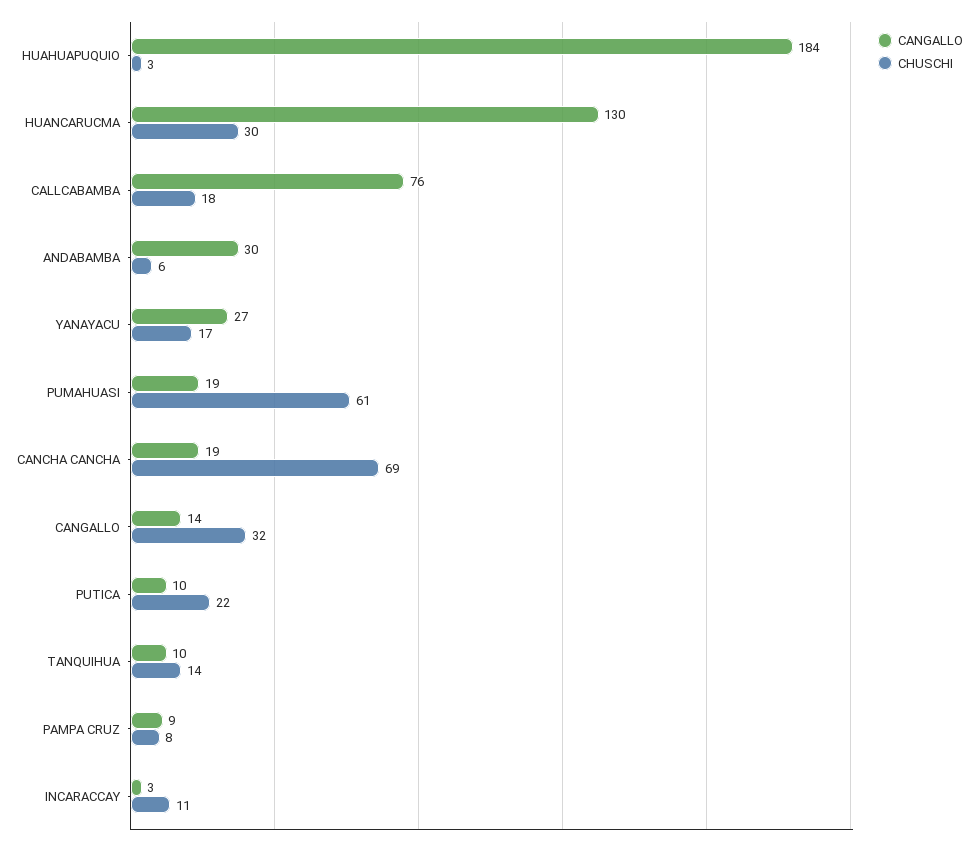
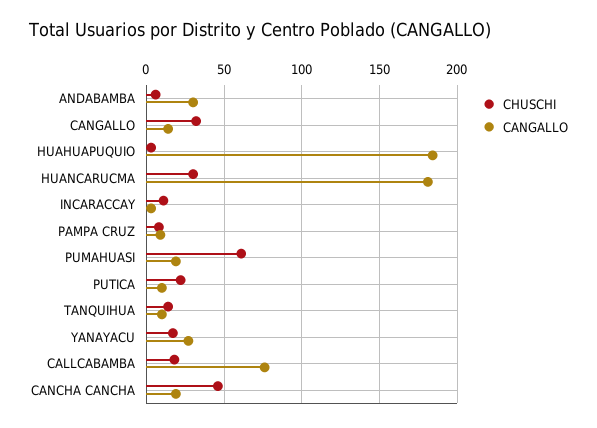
  {
    "CANGALLO": {
      "HUAHUAPUQUIO": 184,
-     "HUANCARUCMA": 130,
+     "HUANCARUCMA": 180,
      "CALLCABAMBA": 76,
      "ANDABAMBA": 30,
      "YANAYACU": 27,
      "PUMAHUASI": 19,
      "CANCHA CANCHA": 19,
      "CANGALLO": 14,
      "PUTICA": 10,
      "TANQUIHUA": 10,
      "PAMPA CRUZ": 9,
      "INCARACCAY": 3
    },
    "CHUSCHI": {
      "HUAHUAPUQUIO": 3,
      "HUANCARUCMA": 30,
      "CALLCABAMBA": 18,
      "ANDABAMBA": 6,
      "YANAYACU": 17,
      "PUMAHUASI": 61,
-     "CANCHA CANCHA": 69,
+     "CANCHA CANCHA": 45,
      "CANGALLO": 32,
      "PUTICA": 22,
      "TANQUIHUA": 14,
      "PAMPA CRUZ": 8,
      "INCARACCAY": 11
    }
  }

